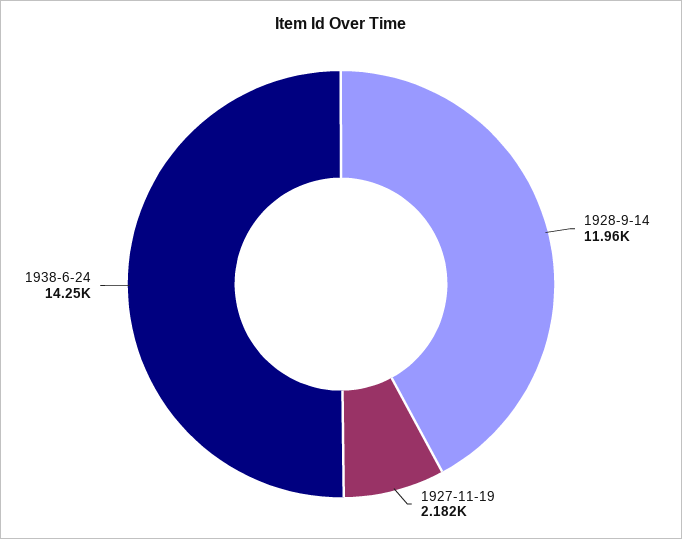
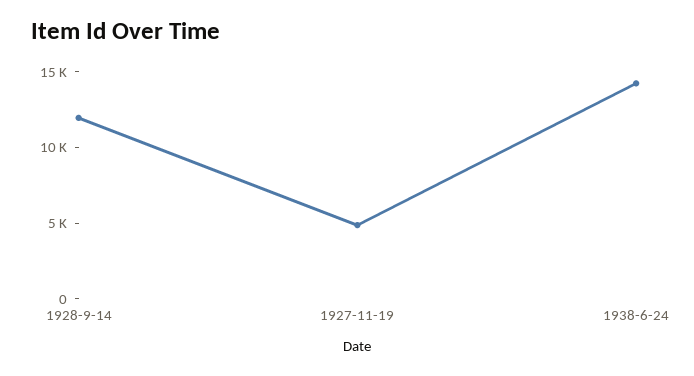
  {
    "1928-9-14": 11960,
-   "1927-11-19": 2182,
+   "1927-11-19": 5000,
    "1938-6-24": 14250
  }

